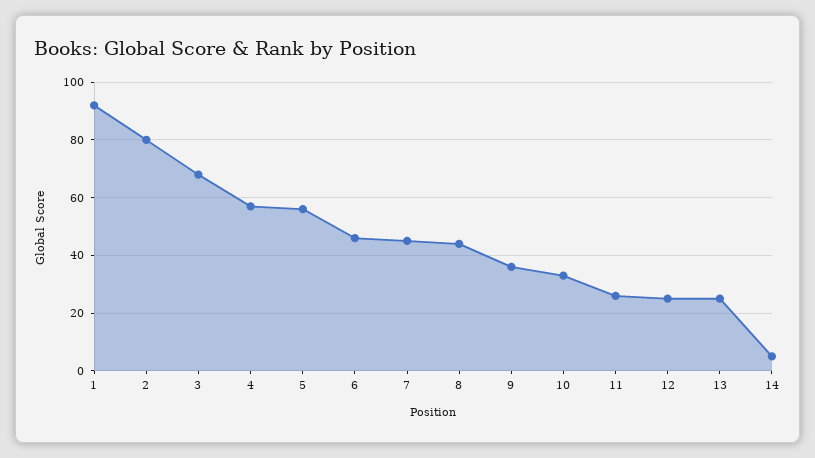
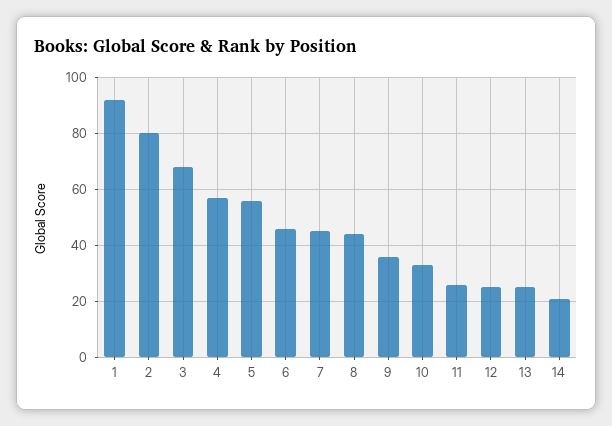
  {
    "1": 90,
    "2": 80,
    "3": 70,
    "4": 55,
    "5": 55,
    "6": 45,
    "7": 45,
    "8": 45,
    "9": 35,
    "10": 35,
    "11": 25,
    "12": 25,
    "13": 25,
-   "14": 5
+   "14": 20
  }

